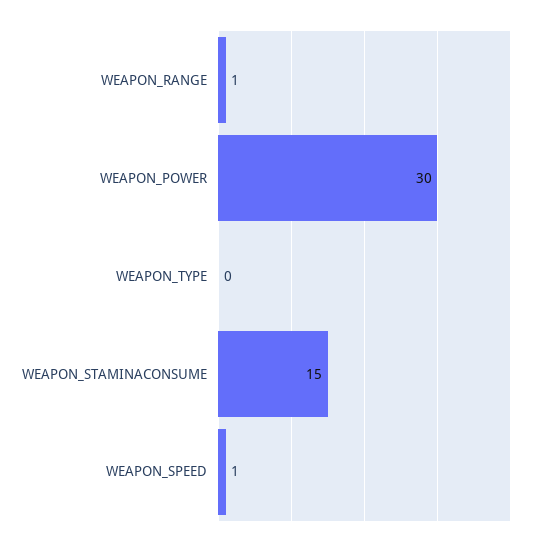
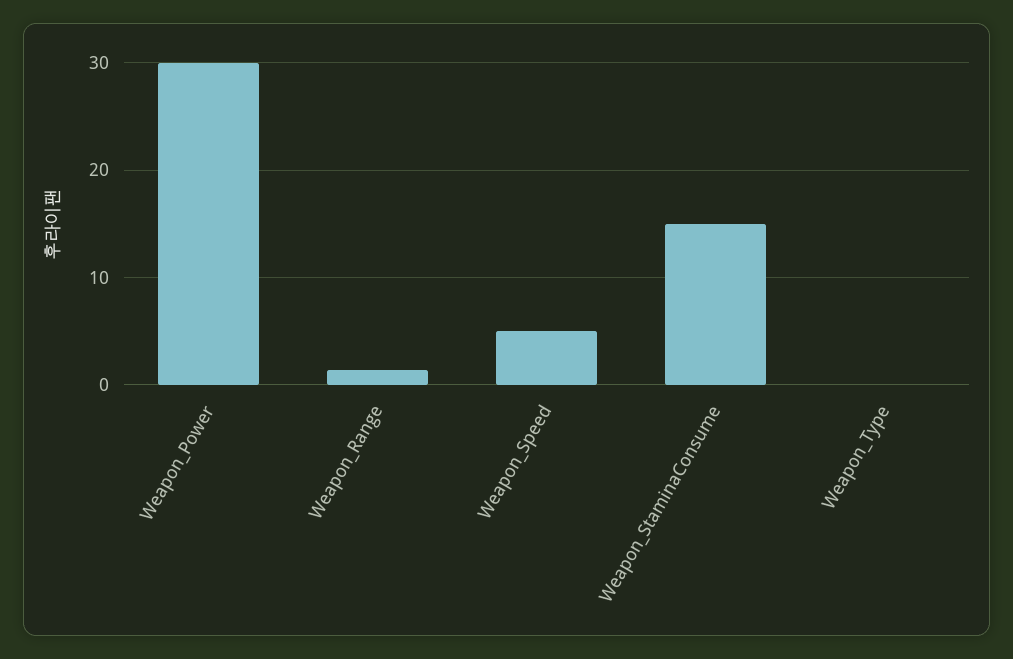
  {
    "WEAPON_RANGE": 1,
    "WEAPON_POWER": 30,
    "WEAPON_TYPE": 0,
    "WEAPON_STAMINACONSUME": 15,
-   "WEAPON_SPEED": 1
+   "WEAPON_SPEED": 5
  }

